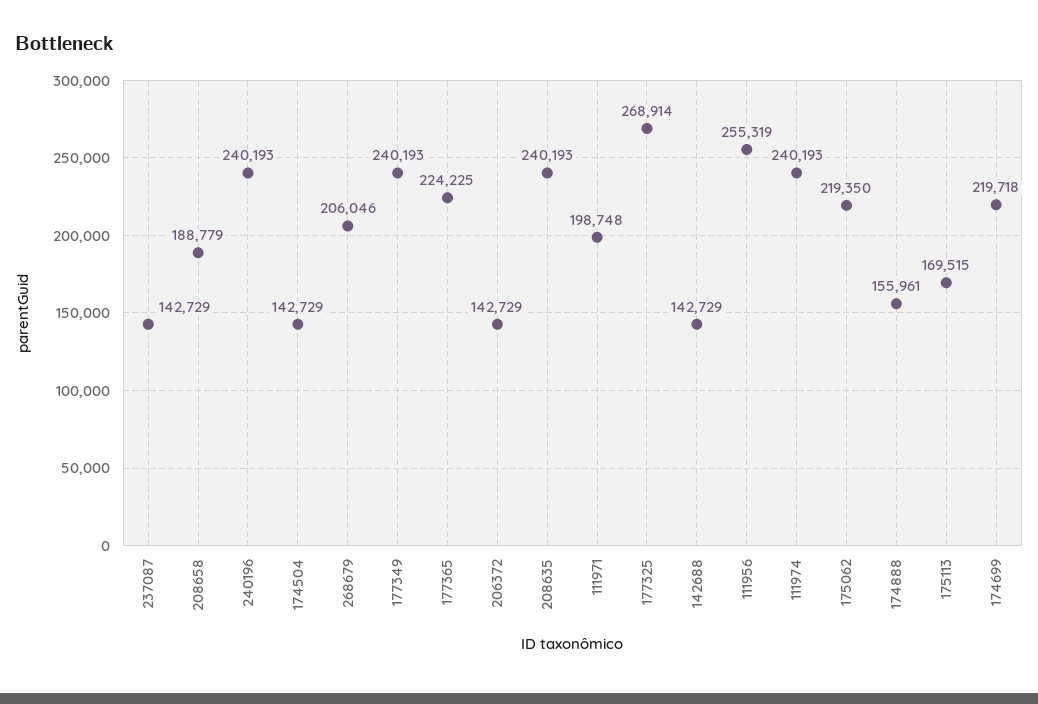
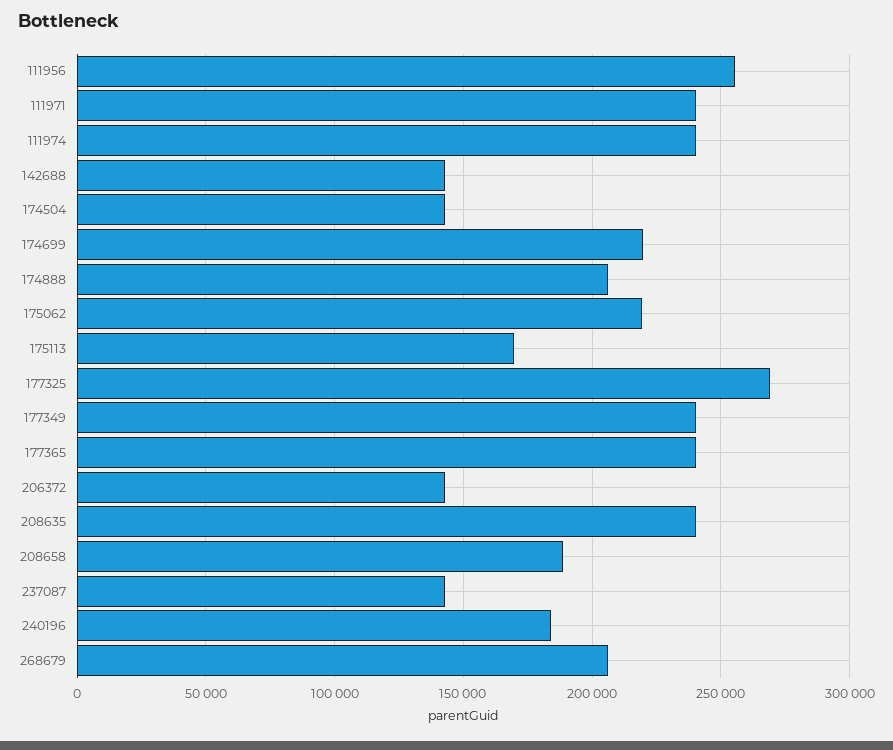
  {
    "237087": 142729,
    "208658": 188779,
-   "240196": 240193,
+   "240196": 185000,
    "174504": 142729,
    "268679": 206046,
    "177349": 240193,
-   "177365": 224225,
+   "177365": 240000,
    "206372": 142729,
    "208635": 240193,
-   "111971": 198748,
+   "111971": 240000,
    "177325": 268914,
    "142688": 142729,
    "111956": 255319,
    "111974": 240193,
    "175062": 219350,
-   "174888": 155961,
+   "174888": 205000,
    "175113": 169515,
    "174699": 219718
  }

